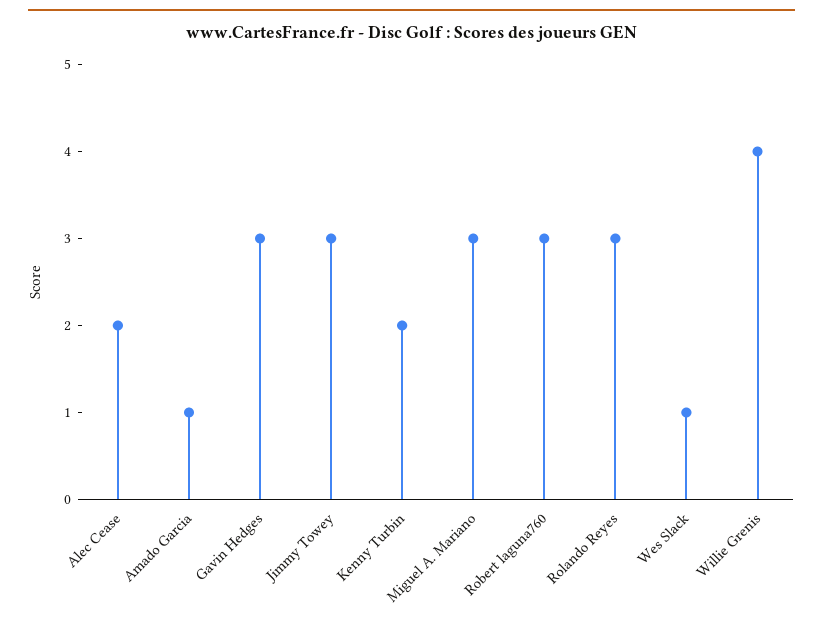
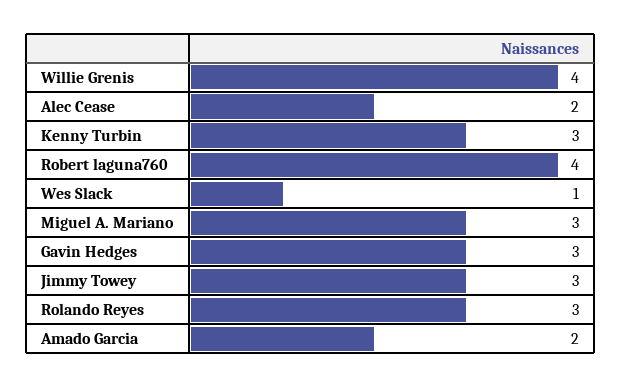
  {
    "Alec Cease": 2,
-   "Amado Garcia": 1,
+   "Amado Garcia": 2,
    "Gavin Hedges": 3,
    "Jimmy Towey": 3,
-   "Kenny Turbin": 2,
+   "Kenny Turbin": 3,
    "Miguel A. Mariano": 3,
-   "Robert laguna760": 3,
+   "Robert laguna760": 4,
    "Rolando Reyes": 3,
    "Wes Slack": 1,
    "Willie Grenis": 4
  }

